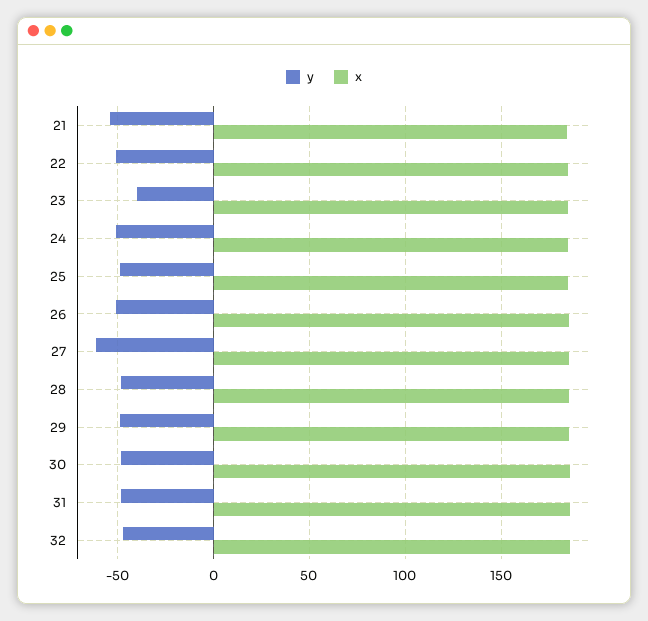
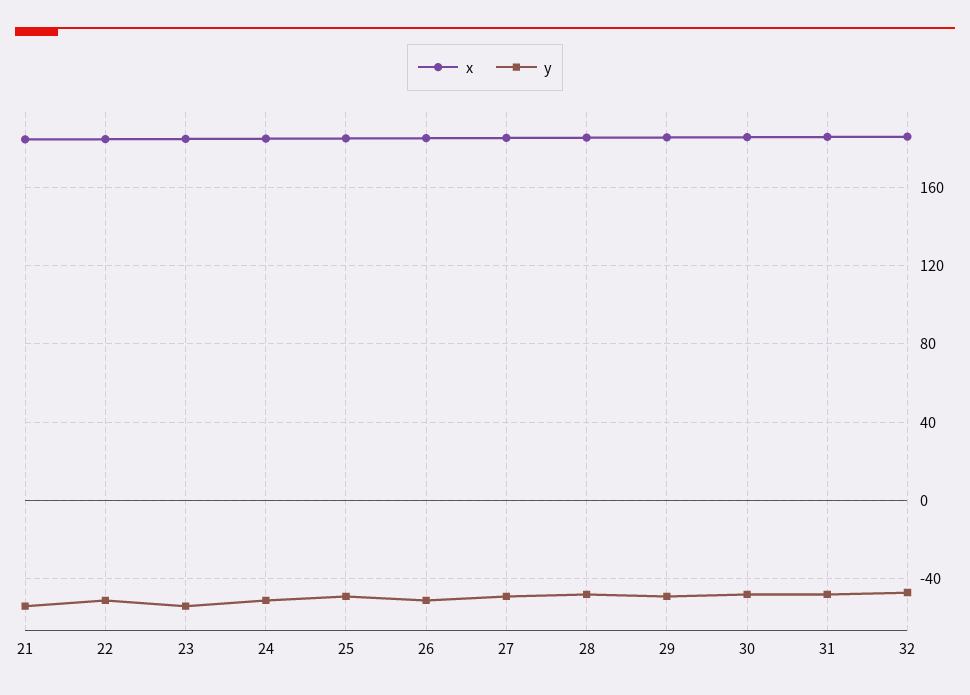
  {
    "y": {
      "21": -55,
      "22": -50,
-     "23": -40,
+     "23": -55,
      "24": -50,
      "25": -50,
      "26": -50,
-     "27": -60,
+     "27": -50,
      "28": -50,
      "29": -50,
      "30": -50,
      "31": -50,
      "32": -45
    },
    "x": {
      "21": 185,
      "22": 185,
      "23": 185,
      "24": 185,
      "25": 185,
      "26": 185,
      "27": 185,
      "28": 185,
      "29": 185,
      "30": 185,
      "31": 185,
      "32": 185
    }
  }

